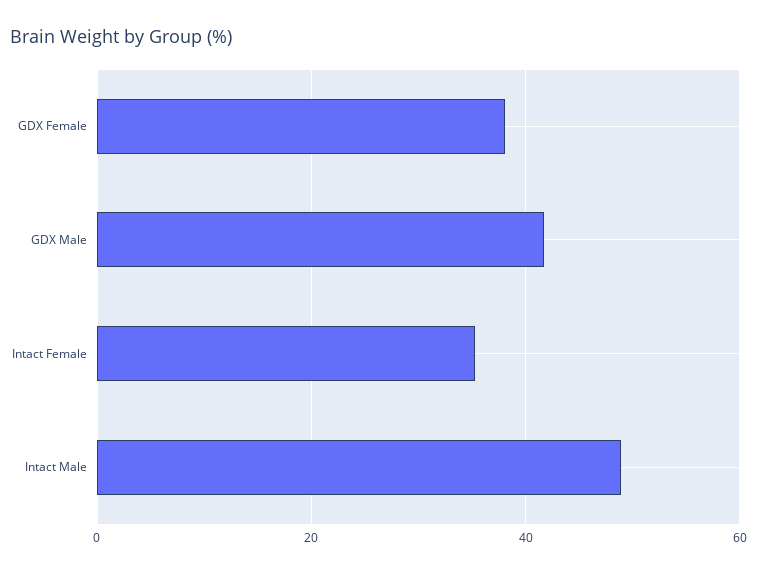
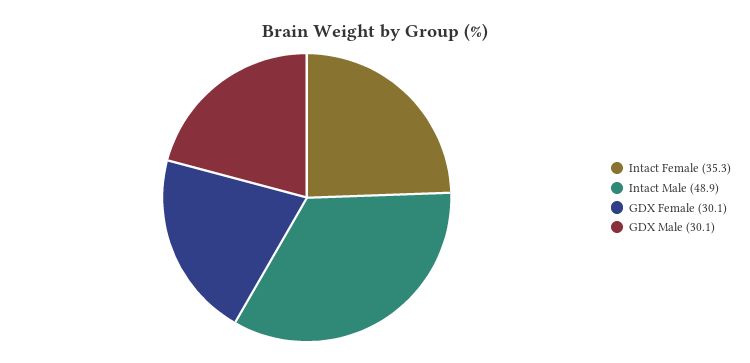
  {
-   "GDX Female": 38,
+   "GDX Female": 30.1,
-   "GDX Male": 42,
+   "GDX Male": 30.1,
    "Intact Female": 35.3,
    "Intact Male": 48.9
  }

